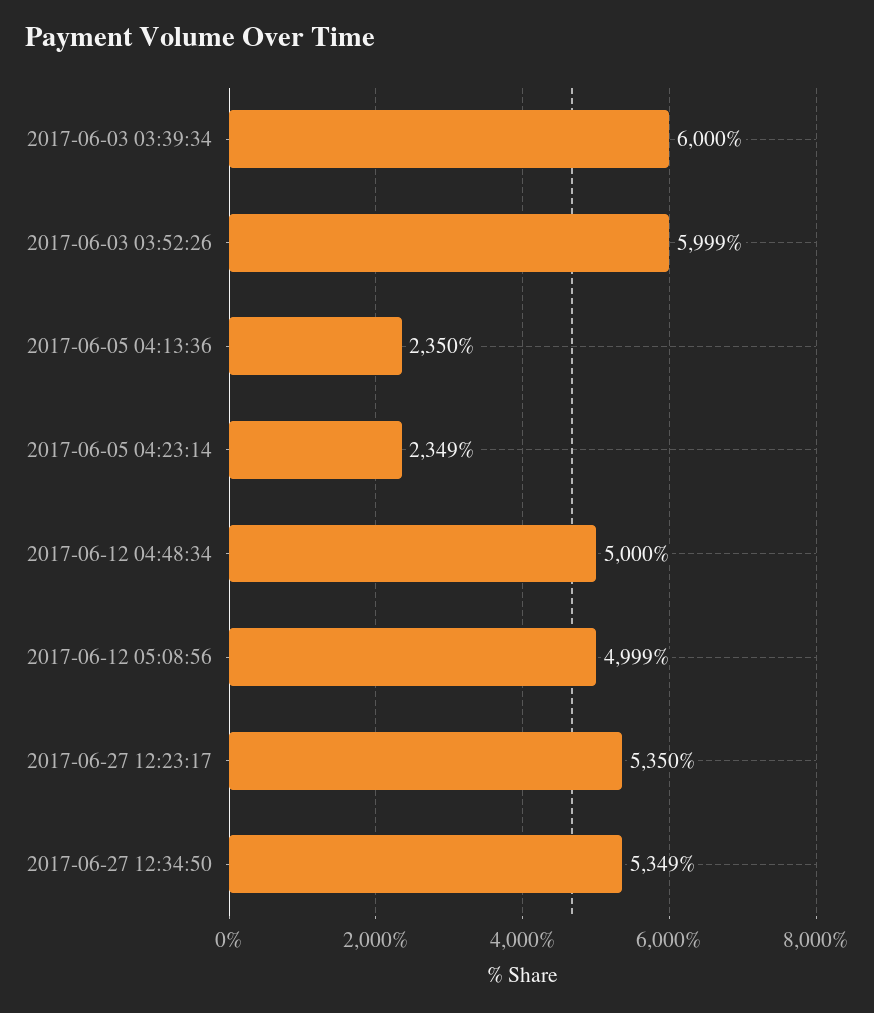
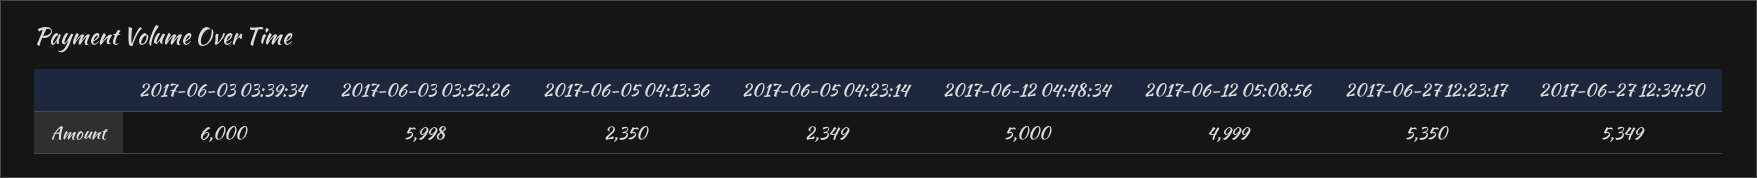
  {
    "2017-06-03 03:39:34": 6000,
-   "2017-06-03 03:52:26": 5999,
+   "2017-06-03 03:52:26": 5998,
    "2017-06-05 04:13:36": 2350,
    "2017-06-05 04:23:14": 2349,
    "2017-06-12 04:48:34": 5000,
    "2017-06-12 05:08:56": 4999,
    "2017-06-27 12:23:17": 5350,
    "2017-06-27 12:34:50": 5349
  }

